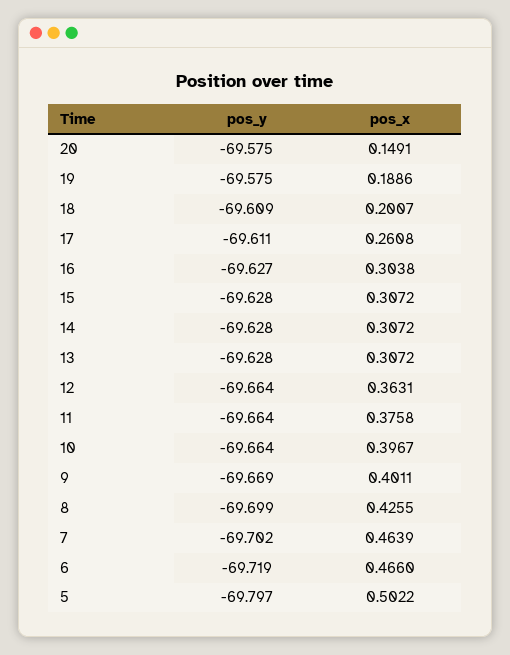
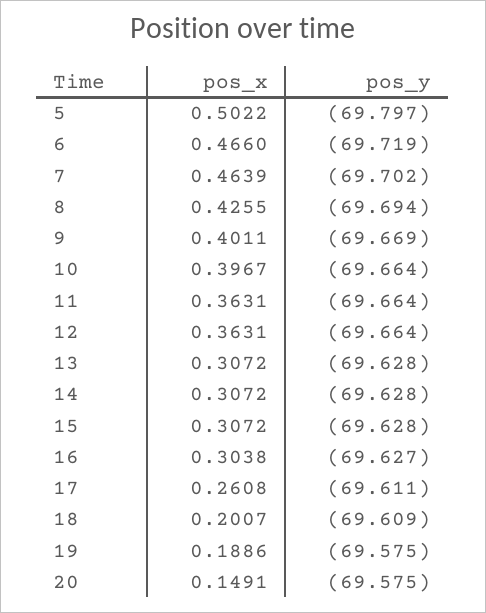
  {
    "pos_y": {
      "20": -69.575,
      "19": -69.575,
      "18": -69.609,
      "17": -69.611,
      "16": -69.627,
      "15": -69.628,
      "14": -69.628,
      "13": -69.628,
      "12": -69.664,
      "11": -69.664,
      "10": -69.664,
      "9": -69.669,
-     "8": -69.699,
+     "8": -69.694,
      "7": -69.702,
      "6": -69.719,
      "5": -69.797
    },
    "pos_x": {
      "20": 0.1491,
      "19": 0.1886,
      "18": 0.2007,
      "17": 0.2608,
      "16": 0.3038,
      "15": 0.3072,
      "14": 0.3072,
      "13": 0.3072,
      "12": 0.3631,
-     "11": 0.3758,
+     "11": 0.3631,
      "10": 0.3967,
      "9": 0.4011,
      "8": 0.4255,
      "7": 0.4639,
      "6": 0.466,
      "5": 0.5022
    }
  }

